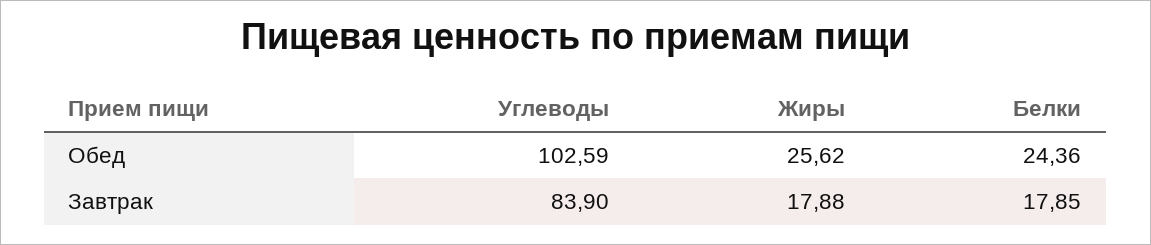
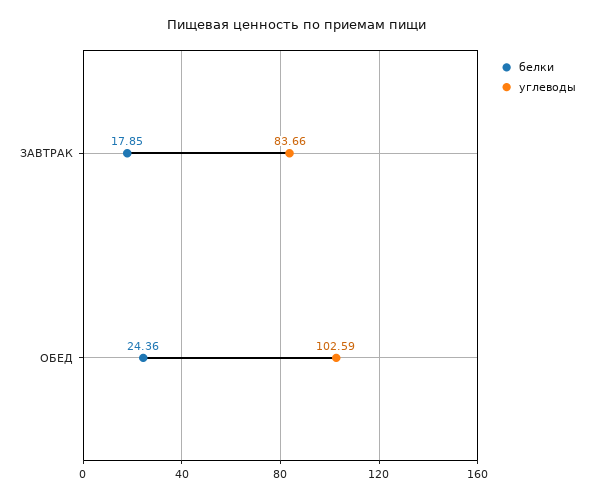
  {
    "Углеводы": {
      "Обед": 102.59,
-     "Завтрак": 83.9
+     "Завтрак": 83.66
    },
-   "Жиры": {
-     "Обед": 25.62,
-     "Завтрак": 17.88
-   },
    "Белки": {
      "Обед": 24.36,
      "Завтрак": 17.85
    }
  }

